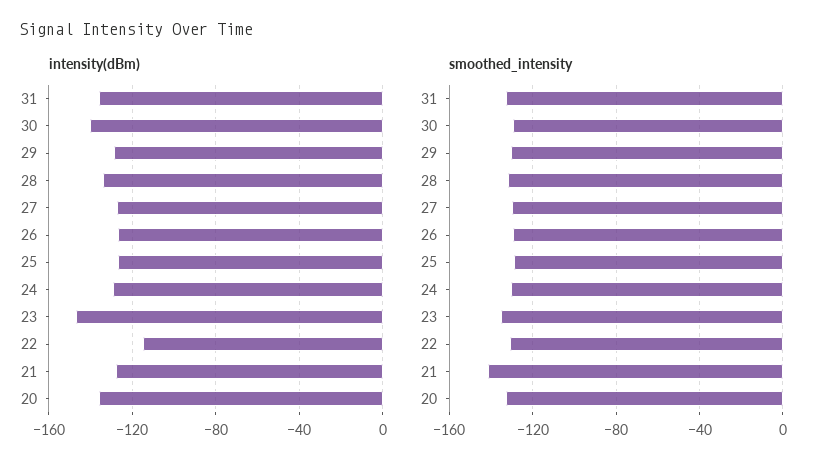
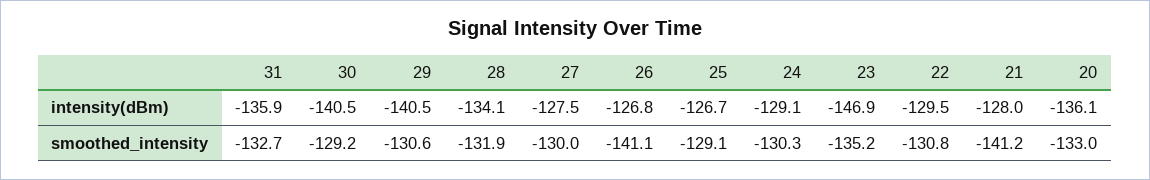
  {
    "intensity(dBm)": {
      "31": -135.9,
      "30": -140.5,
-     "29": -130,
+     "29": -140.5,
      "28": -134.1,
      "27": -127.5,
      "26": -126.8,
      "25": -126.7,
      "24": -129.1,
      "23": -146.9,
-     "22": -115,
+     "22": -129.5,
      "21": -128,
      "20": -136.1
    },
    "smoothed_intensity": {
      "31": -132.7,
      "30": -129.2,
      "29": -130.6,
      "28": -131.9,
      "27": -130,
-     "26": -130,
+     "26": -141.1,
      "25": -129.1,
      "24": -130.3,
      "23": -135.2,
      "22": -130.8,
      "21": -141.2,
      "20": -133
    }
  }

